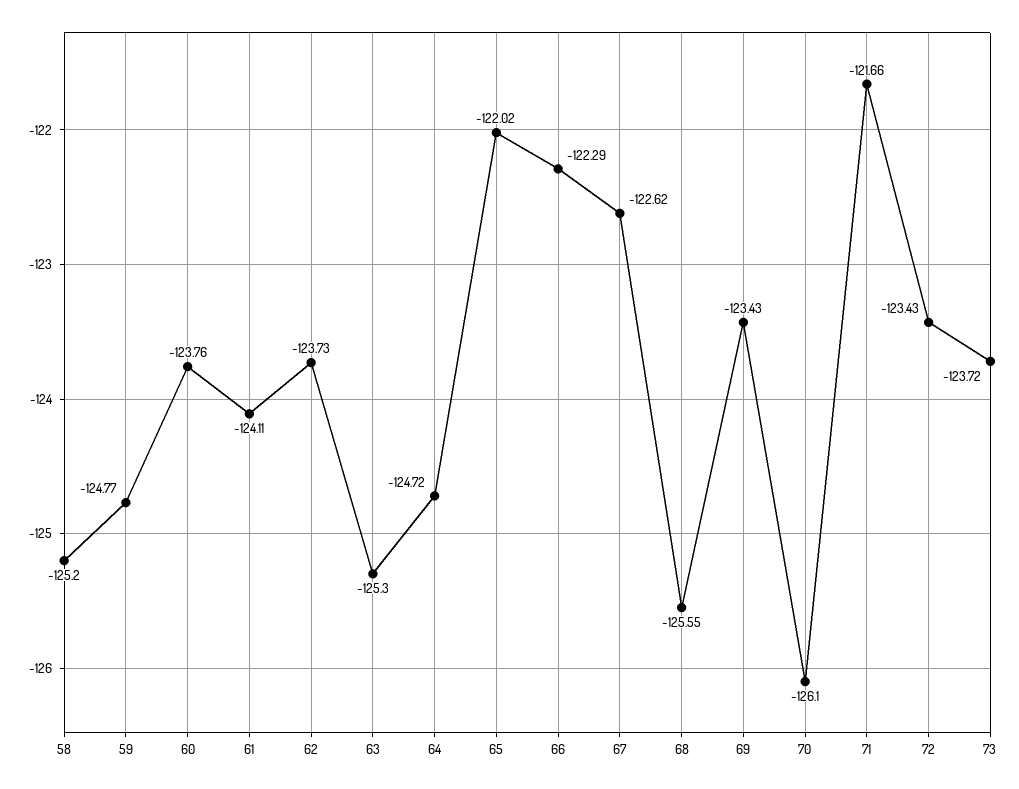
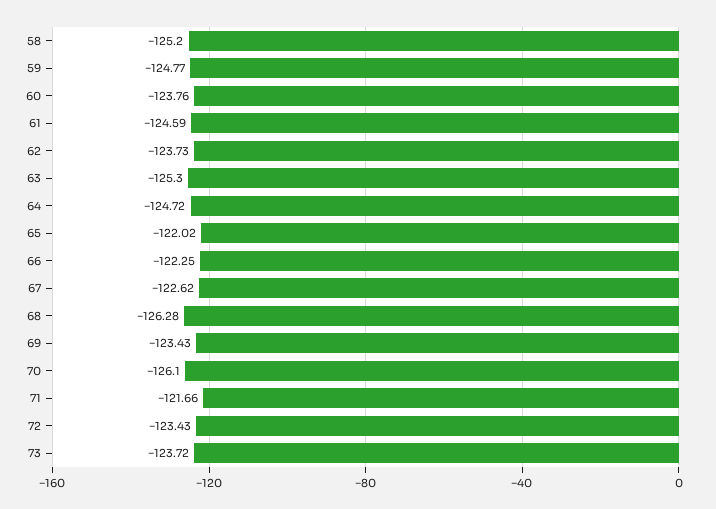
  {
    "58": -125.2,
    "59": -124.77,
    "60": -123.76,
-   "61": -124.11,
+   "61": -124.59,
    "62": -123.73,
    "63": -125.3,
    "64": -124.72,
    "65": -122.02,
-   "66": -122.29,
+   "66": -122.25,
    "67": -122.62,
-   "68": -125.55,
+   "68": -126.28,
    "69": -123.43,
    "70": -126.1,
    "71": -121.66,
    "72": -123.43,
    "73": -123.72
  }

